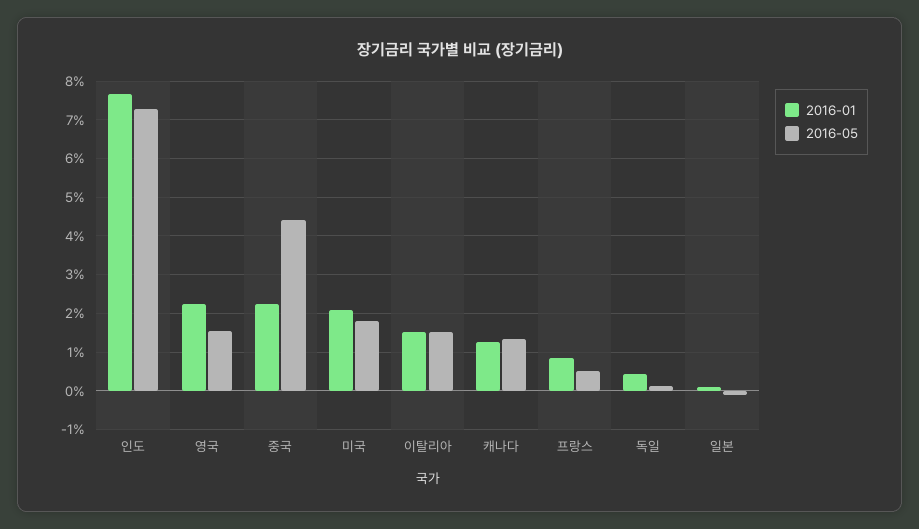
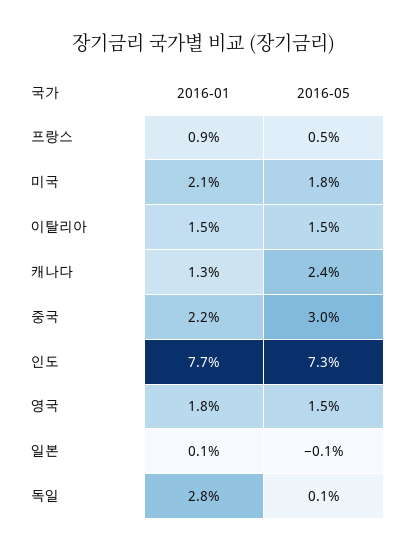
  {
    "2016-01": {
      "인도": 7.7,
-     "영국": 2.2,
+     "영국": 1.8,
      "중국": 2.2,
      "미국": 2.1,
      "이탈리아": 1.5,
      "캐나다": 1.3,
      "프랑스": 0.9,
-     "독일": 0.4,
+     "독일": 2.8,
      "일본": 0.1
    },
    "2016-05": {
      "인도": 7.3,
      "영국": 1.5,
-     "중국": 4.4,
+     "중국": 3,
      "미국": 1.8,
      "이탈리아": 1.5,
-     "캐나다": 1.4,
+     "캐나다": 2.4,
      "프랑스": 0.5,
      "독일": 0.1,
      "일본": -0.1
    }
  }

